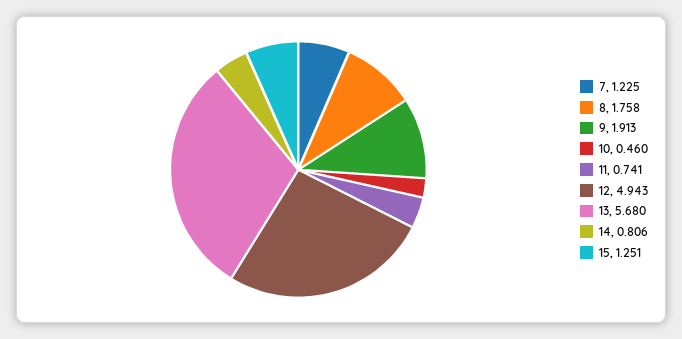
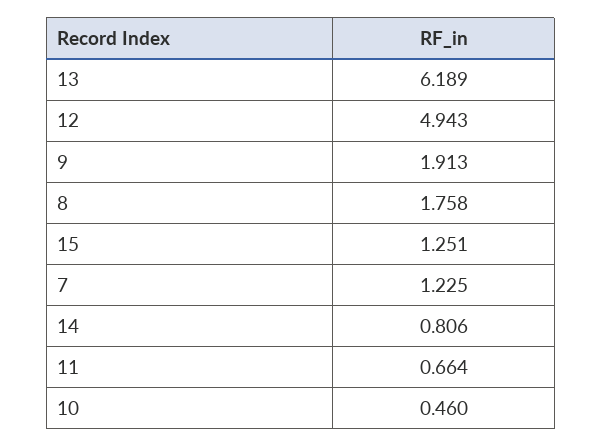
  {
    "7": 1.225,
    "8": 1.758,
    "9": 1.913,
    "10": 0.46,
-   "11": 0.741,
+   "11": 0.664,
    "12": 4.943,
-   "13": 5.68,
+   "13": 6.189,
    "14": 0.806,
    "15": 1.251
  }

